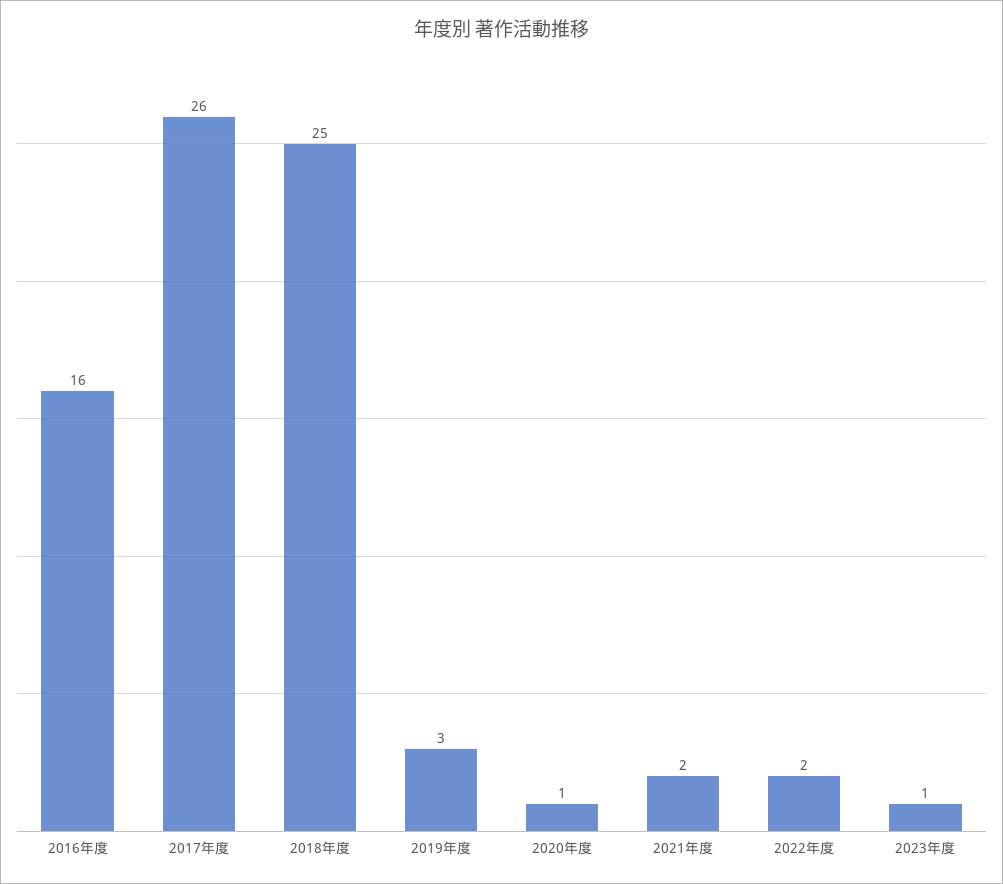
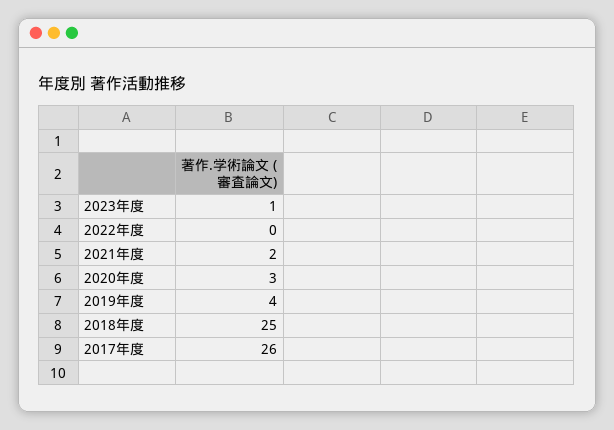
  {
-   "2016年度": 16,
    "2017年度": 26,
    "2018年度": 25,
-   "2019年度": 3,
+   "2019年度": 4,
-   "2020年度": 1,
+   "2020年度": 3,
    "2021年度": 2,
-   "2022年度": 2,
+   "2022年度": 0,
    "2023年度": 1
  }

